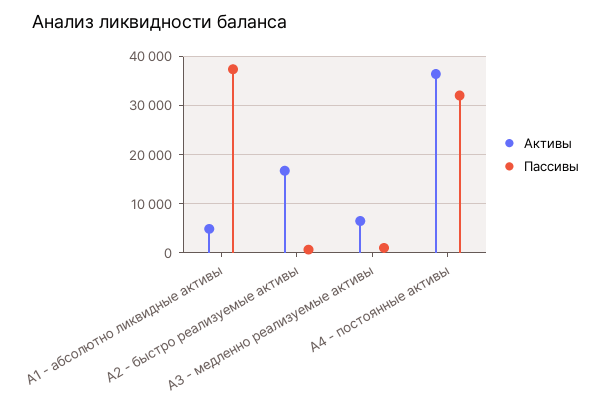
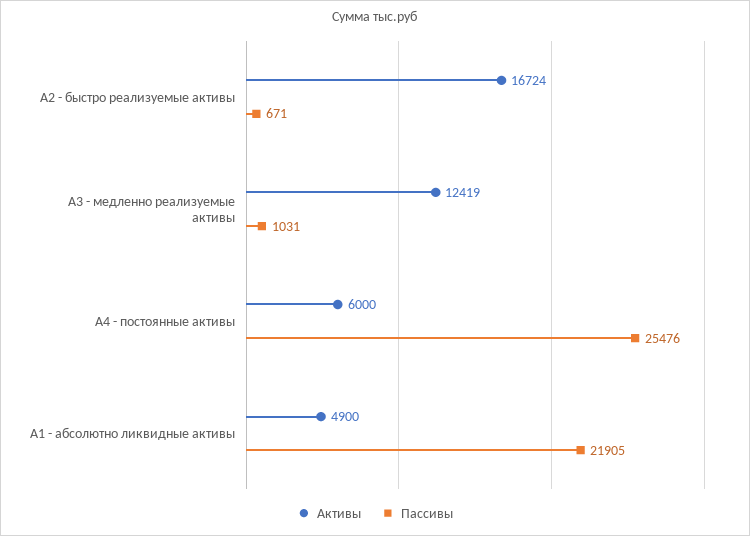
  {
    "Активы": {
      "А1 - абсолютно ликвидные активы": 4900,
      "А2 - быстро реализуемые активы": 16724,
-     "А3 - медленно реализуемые активы": 6000,
+     "А3 - медленно реализуемые активы": 12419,
-     "А4 - постоянные активы": 36000
+     "А4 - постоянные активы": 6000
    },
    "Пассивы": {
-     "А1 - абсолютно ликвидные активы": 38000,
+     "А1 - абсолютно ликвидные активы": 21905,
      "А2 - быстро реализуемые активы": 671,
      "А3 - медленно реализуемые активы": 1031,
-     "А4 - постоянные активы": 32000
+     "А4 - постоянные активы": 25476
    }
  }

